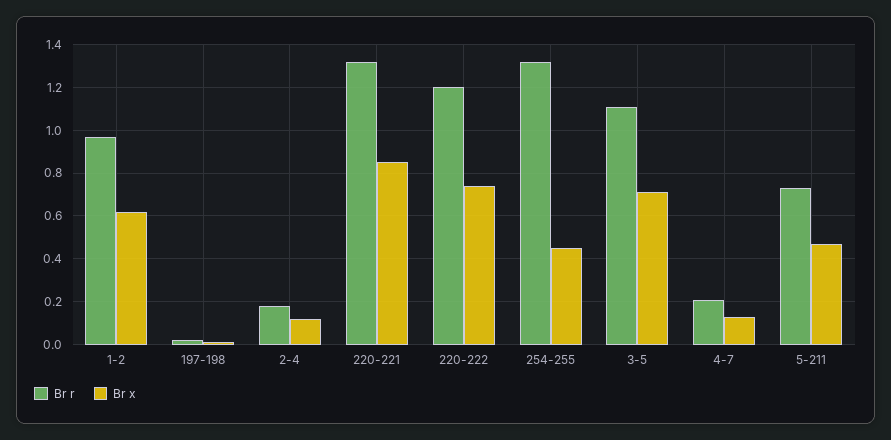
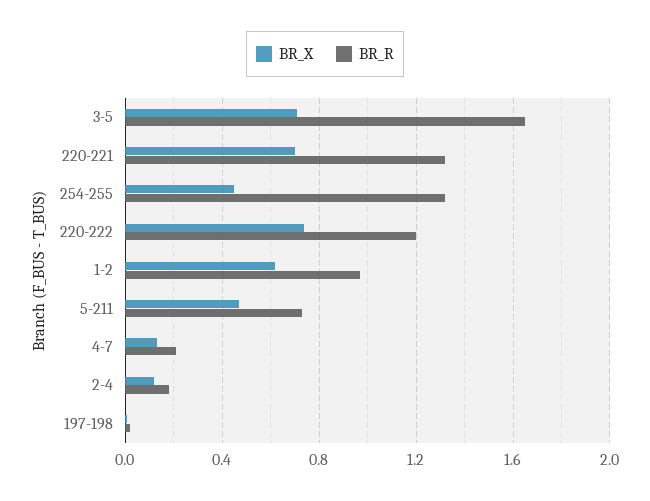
  {
    "Br r": {
      "1-2": 0.95,
      "197-198": 0,
      "2-4": 0.2,
      "220-221": 1.3,
      "220-222": 1.2,
      "254-255": 1.3,
-     "3-5": 1.1,
+     "3-5": 1.65,
      "4-7": 0.2,
      "5-211": 0.75
    },
    "Br x": {
      "1-2": 0.6,
      "197-198": 0,
      "2-4": 0.1,
-     "220-221": 0.85,
+     "220-221": 0.7,
      "220-222": 0.75,
      "254-255": 0.45,
      "3-5": 0.7,
      "4-7": 0.15,
      "5-211": 0.45
    }
  }

